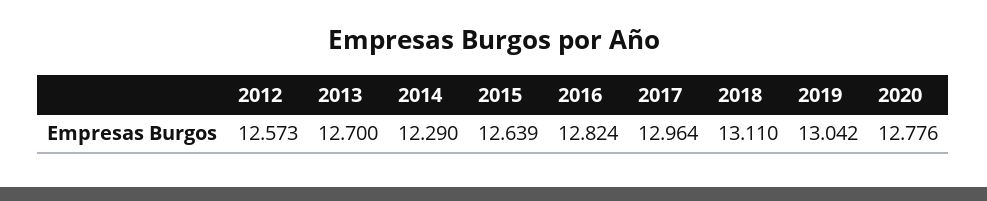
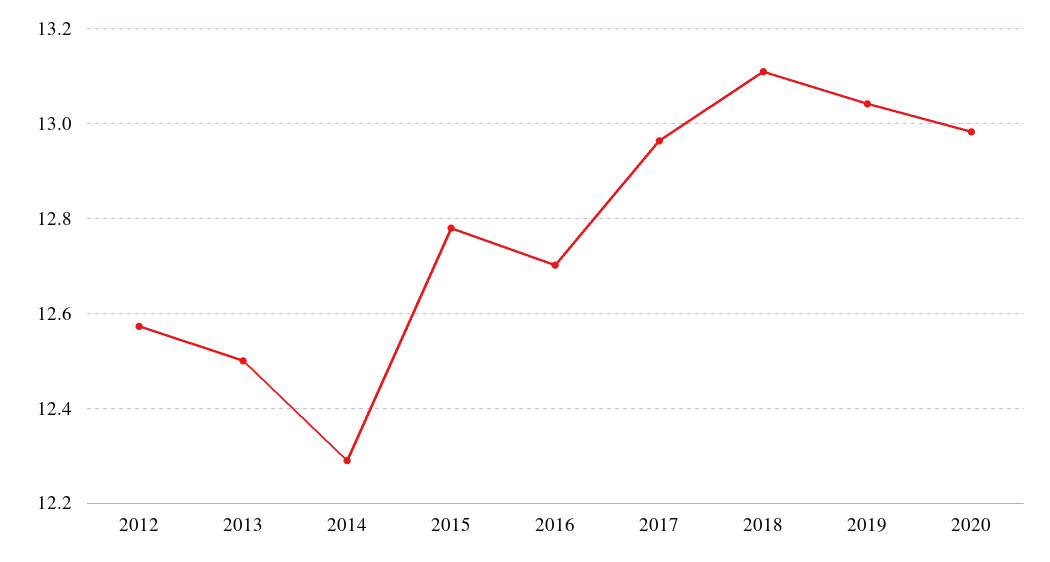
  {
    "2012": 12.573,
-   "2013": 12.7,
+   "2013": 12.5,
    "2014": 12.29,
-   "2015": 12.639,
+   "2015": 12.78,
-   "2016": 12.824,
+   "2016": 12.7,
    "2017": 12.964,
    "2018": 13.11,
    "2019": 13.042,
-   "2020": 12.776
+   "2020": 12.98
  }

